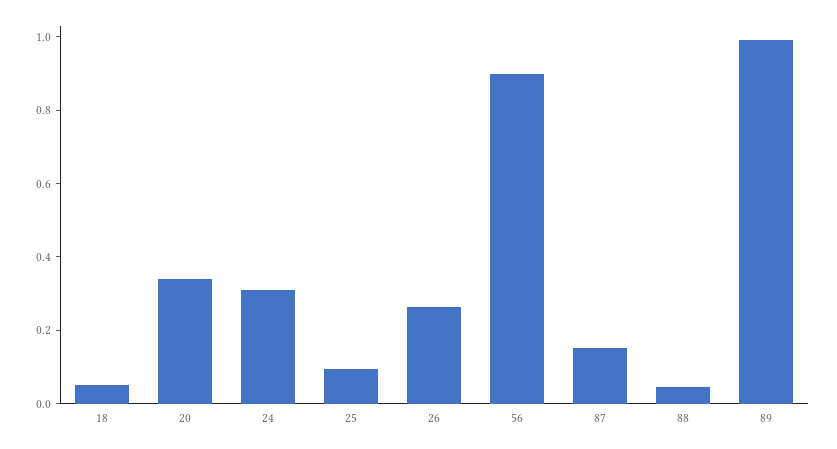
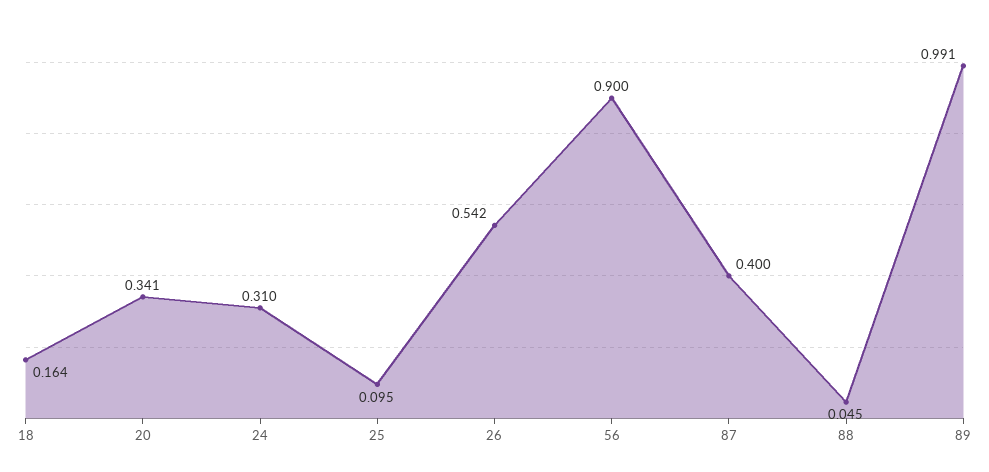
  {
-   "18": 0.05,
+   "18": 0.164,
    "20": 0.341,
    "24": 0.31,
    "25": 0.095,
-   "26": 0.25,
+   "26": 0.542,
    "56": 0.9,
-   "87": 0.15,
+   "87": 0.4,
    "88": 0.045,
    "89": 0.991
  }

